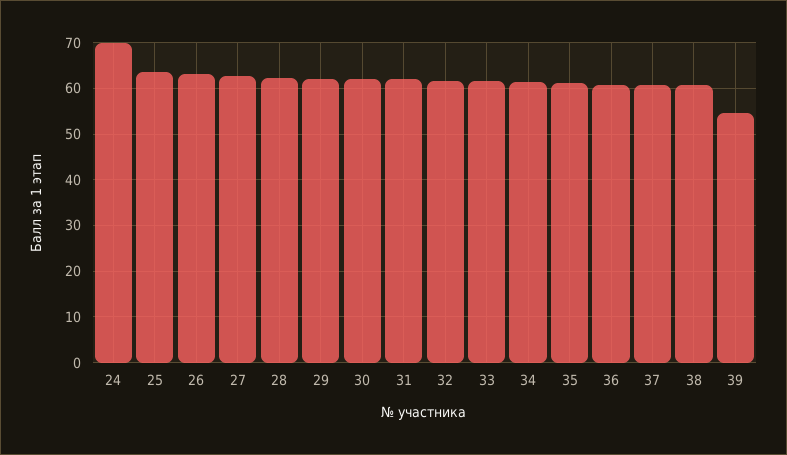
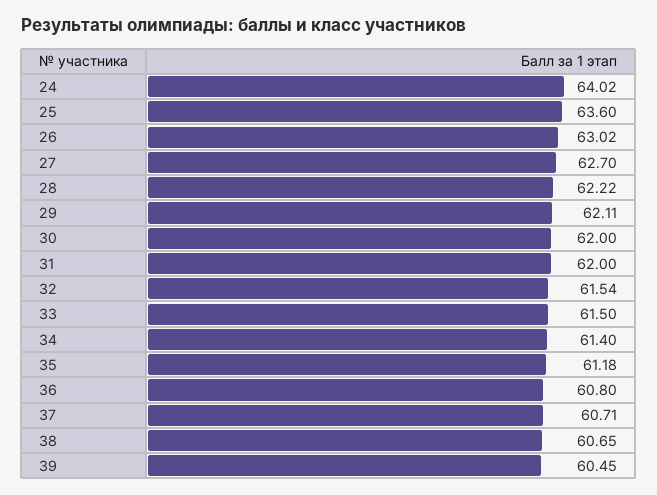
  {
-   "24": 70,
+   "24": 64.02,
    "25": 63.6,
    "26": 63.02,
    "27": 62.7,
    "28": 62.22,
    "29": 62.11,
    "30": 62,
    "31": 62,
    "32": 61.54,
    "33": 61.5,
    "34": 61.4,
    "35": 61.18,
    "36": 60.8,
    "37": 60.71,
    "38": 60.65,
-   "39": 54
+   "39": 60.45
  }

